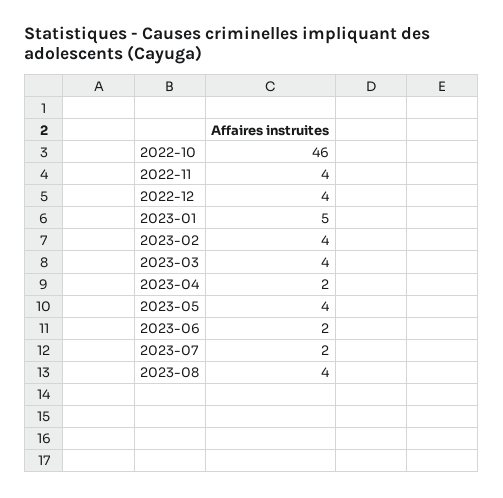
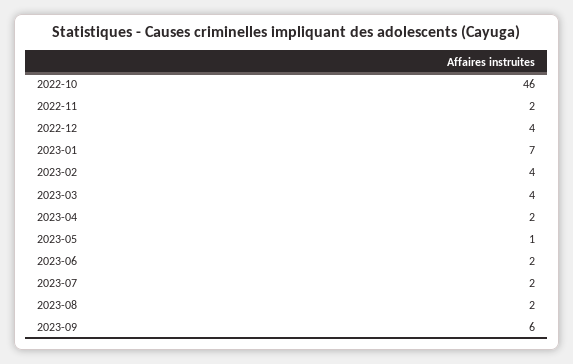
  {
    "2022-10": 46,
-   "2022-11": 4,
+   "2022-11": 2,
    "2022-12": 4,
-   "2023-01": 5,
+   "2023-01": 7,
    "2023-02": 4,
    "2023-03": 4,
    "2023-04": 2,
-   "2023-05": 4,
+   "2023-05": 1,
    "2023-06": 2,
    "2023-07": 2,
-   "2023-08": 4
+   "2023-08": 2,
+   "2023-09": 6
  }

